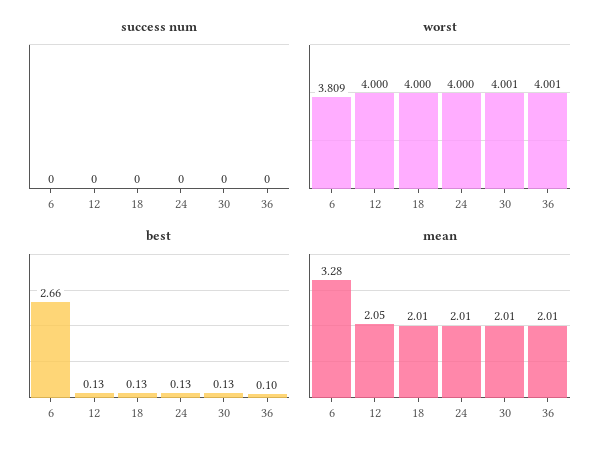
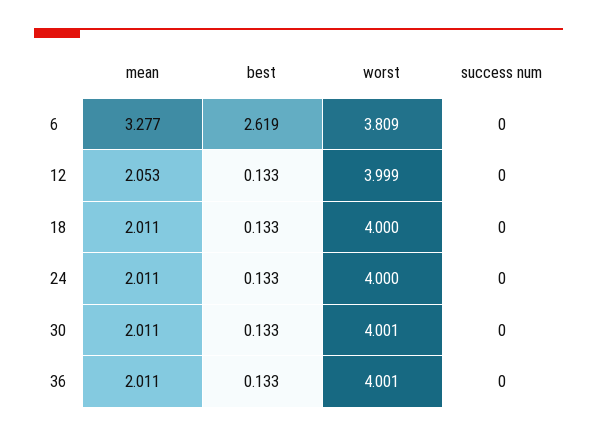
  {
    "success num": {
      "6": 0,
      "12": 0,
      "18": 0,
      "24": 0,
      "30": 0,
      "36": 0
    },
    "worst": {
      "6": 3.809,
-     "12": 4,
+     "12": 3.999,
      "18": 4,
      "24": 4,
      "30": 4.001,
      "36": 4.001
    },
    "best": {
-     "6": 2.66,
+     "6": 2.619,
      "12": 0.133,
      "18": 0.133,
      "24": 0.133,
      "30": 0.133,
-     "36": 0.1
+     "36": 0.133
    },
    "mean": {
      "6": 3.277,
      "12": 2.053,
      "18": 2.011,
      "24": 2.011,
      "30": 2.011,
      "36": 2.011
    }
  }

